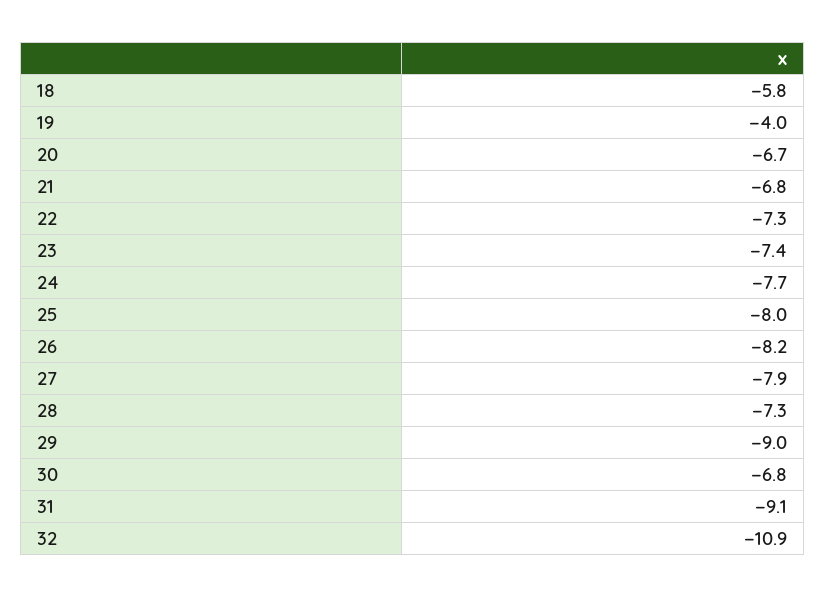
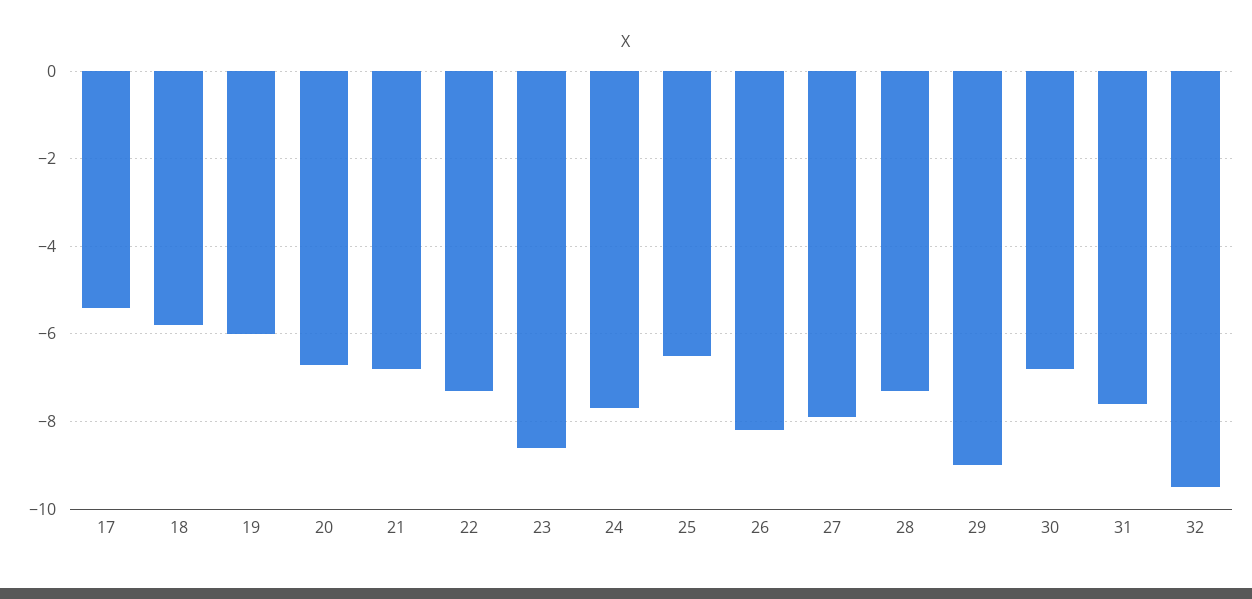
  {
    "18": -5.8,
-   "19": -4,
+   "19": -6,
    "20": -6.7,
    "21": -6.8,
    "22": -7.3,
-   "23": -7.4,
+   "23": -8.5,
    "24": -7.7,
-   "25": -8,
+   "25": -6.5,
    "26": -8.2,
    "27": -7.9,
    "28": -7.3,
    "29": -9,
    "30": -6.8,
-   "31": -9.1,
+   "31": -7.5,
-   "32": -10.9
+   "32": -9.5,
+   "17": -5.5
  }

